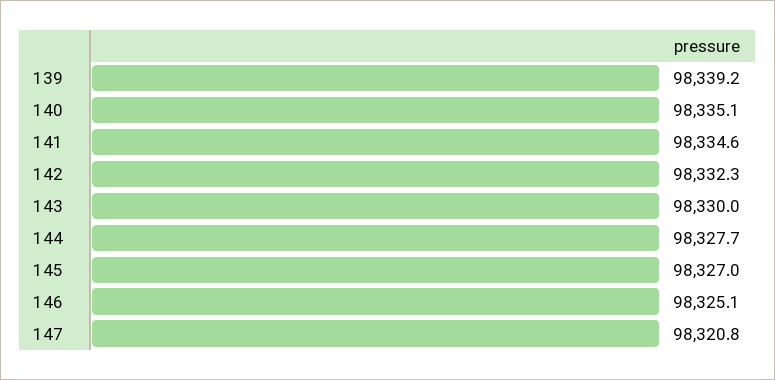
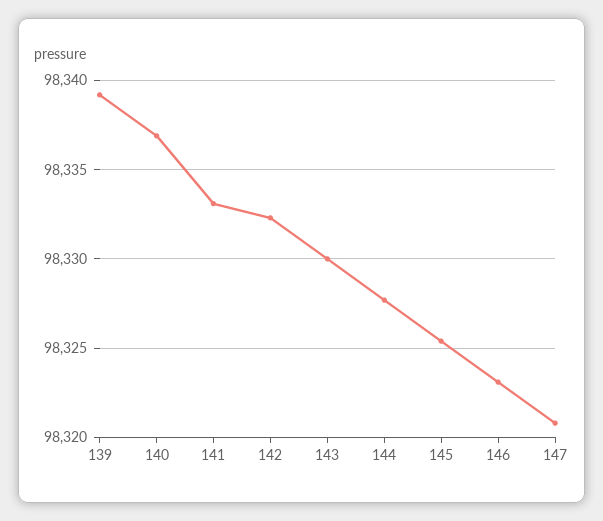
  {
    "139": 98339.2,
-   "140": 98335.1,
+   "140": 98337,
-   "141": 98334.6,
+   "141": 98333,
    "142": 98332.3,
    "143": 98330,
    "144": 98327.7,
-   "145": 98327,
+   "145": 98325.5,
-   "146": 98325.1,
+   "146": 98323,
    "147": 98320.8
  }

